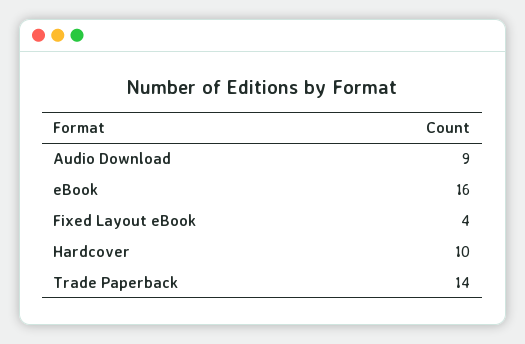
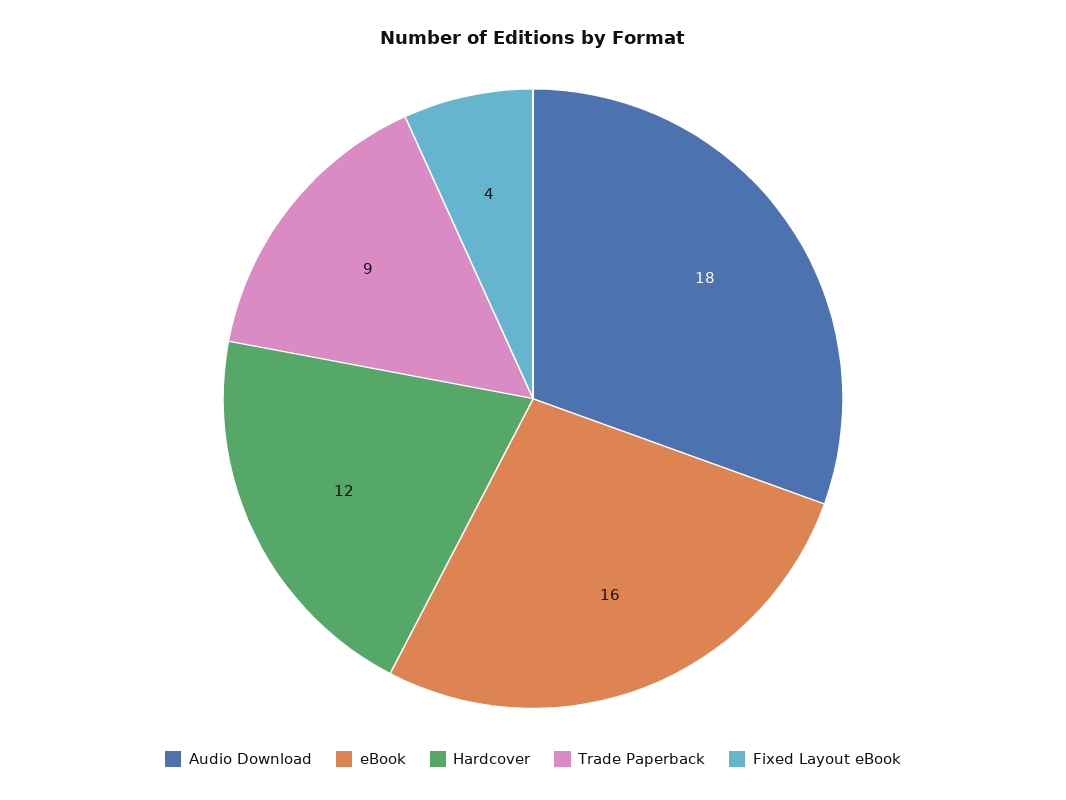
  {
-   "Audio Download": 9,
+   "Audio Download": 18,
    "eBook": 16,
    "Fixed Layout eBook": 4,
-   "Hardcover": 10,
+   "Hardcover": 12,
-   "Trade Paperback": 14
+   "Trade Paperback": 9
  }

